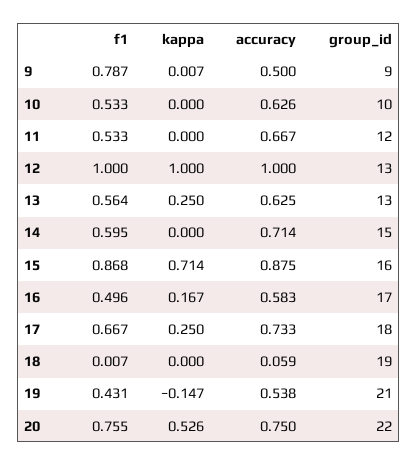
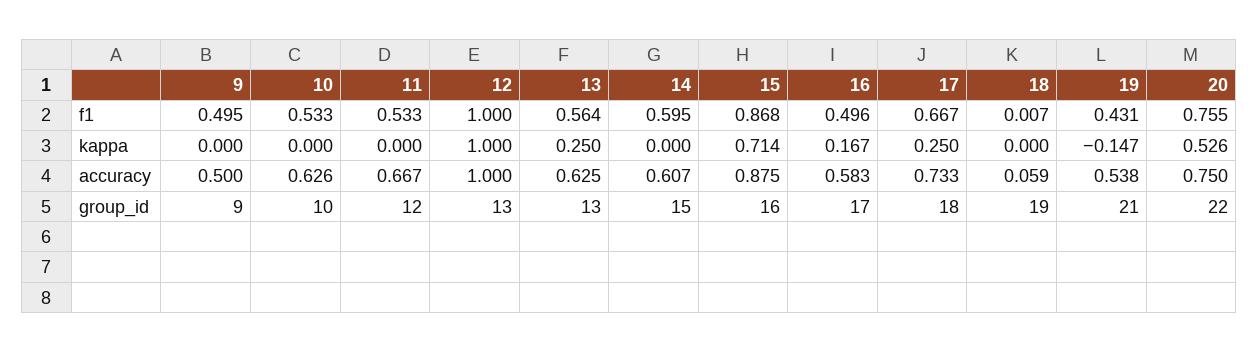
  {
    "f1": {
-     "9": 0.787,
+     "9": 0.495,
      "10": 0.533,
      "11": 0.533,
      "12": 1,
      "13": 0.564,
      "14": 0.595,
      "15": 0.868,
      "16": 0.496,
      "17": 0.667,
      "18": 0.007,
      "19": 0.431,
      "20": 0.755
    },
    "kappa": {
-     "9": 0.007,
+     "9": 0,
      "10": 0,
      "11": 0,
      "12": 1,
      "13": 0.25,
      "14": 0,
      "15": 0.714,
      "16": 0.167,
      "17": 0.25,
      "18": 0,
      "19": -0.147,
      "20": 0.526
    },
    "accuracy": {
      "9": 0.5,
      "10": 0.626,
      "11": 0.667,
      "12": 1,
      "13": 0.625,
-     "14": 0.714,
+     "14": 0.607,
      "15": 0.875,
      "16": 0.583,
      "17": 0.733,
      "18": 0.059,
      "19": 0.538,
      "20": 0.75
    },
    "group_id": {
      "9": 9,
      "10": 10,
      "11": 12,
      "12": 13,
      "13": 13,
      "14": 15,
      "15": 16,
      "16": 17,
      "17": 18,
      "18": 19,
      "19": 21,
      "20": 22
    }
  }

